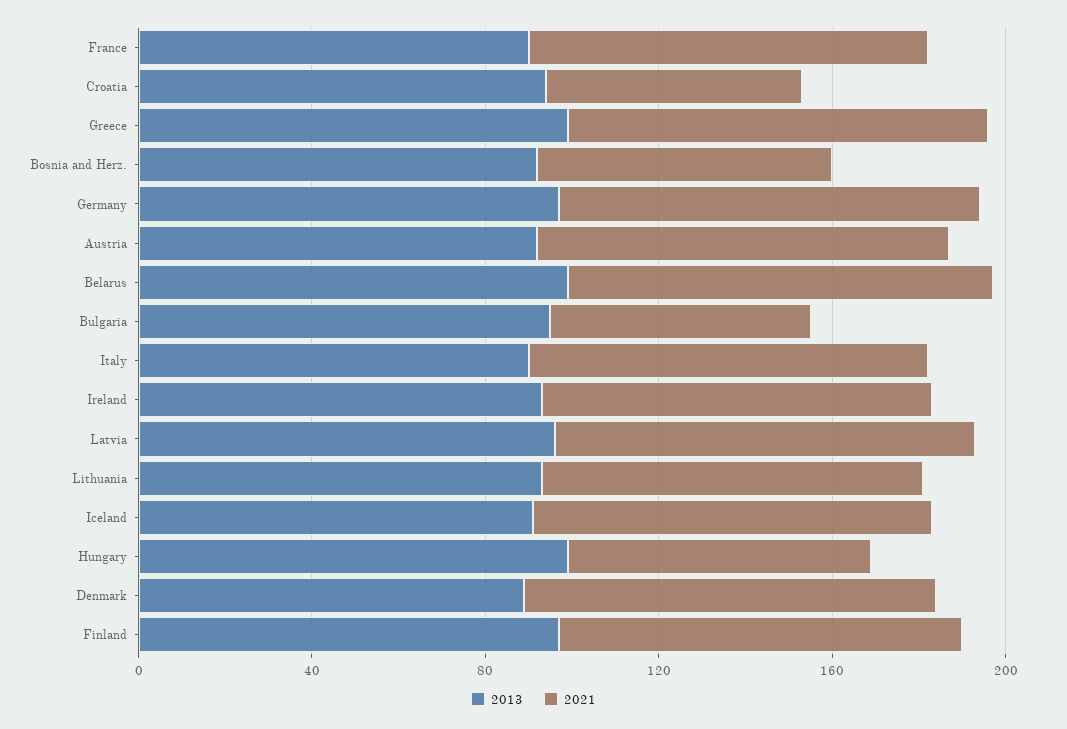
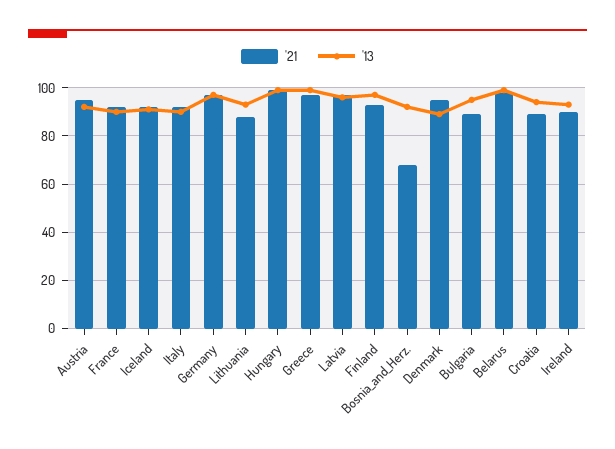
  {
    "2013": {
      "France": 90,
      "Croatia": 95,
      "Greece": 100,
      "Bosnia and Herz.": 90,
      "Germany": 95,
      "Austria": 90,
      "Belarus": 100,
      "Bulgaria": 95,
      "Italy": 90,
      "Ireland": 95,
      "Latvia": 95,
      "Lithuania": 95,
      "Iceland": 90,
      "Hungary": 100,
      "Denmark": 90,
      "Finland": 95
    },
    "2021": {
      "France": 90,
-     "Croatia": 60,
+     "Croatia": 90,
      "Greece": 95,
      "Bosnia and Herz.": 70,
      "Germany": 95,
      "Austria": 95,
      "Belarus": 100,
-     "Bulgaria": 60,
+     "Bulgaria": 90,
      "Italy": 90,
      "Ireland": 90,
      "Latvia": 95,
      "Lithuania": 90,
      "Iceland": 90,
-     "Hungary": 70,
+     "Hungary": 100,
      "Denmark": 95,
      "Finland": 95
    }
  }

